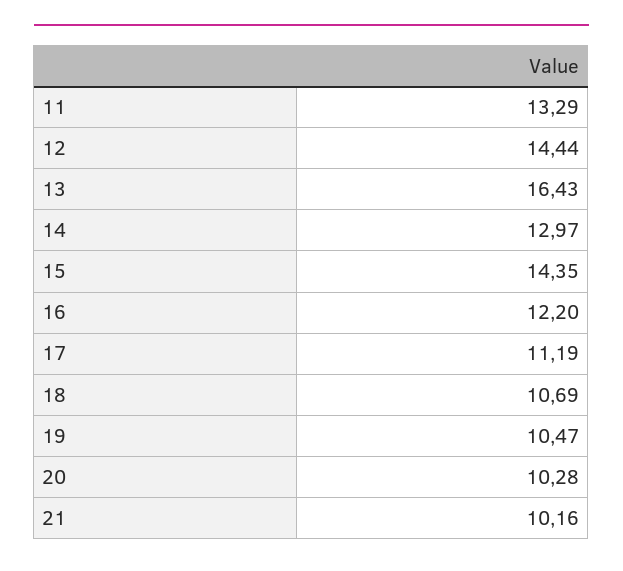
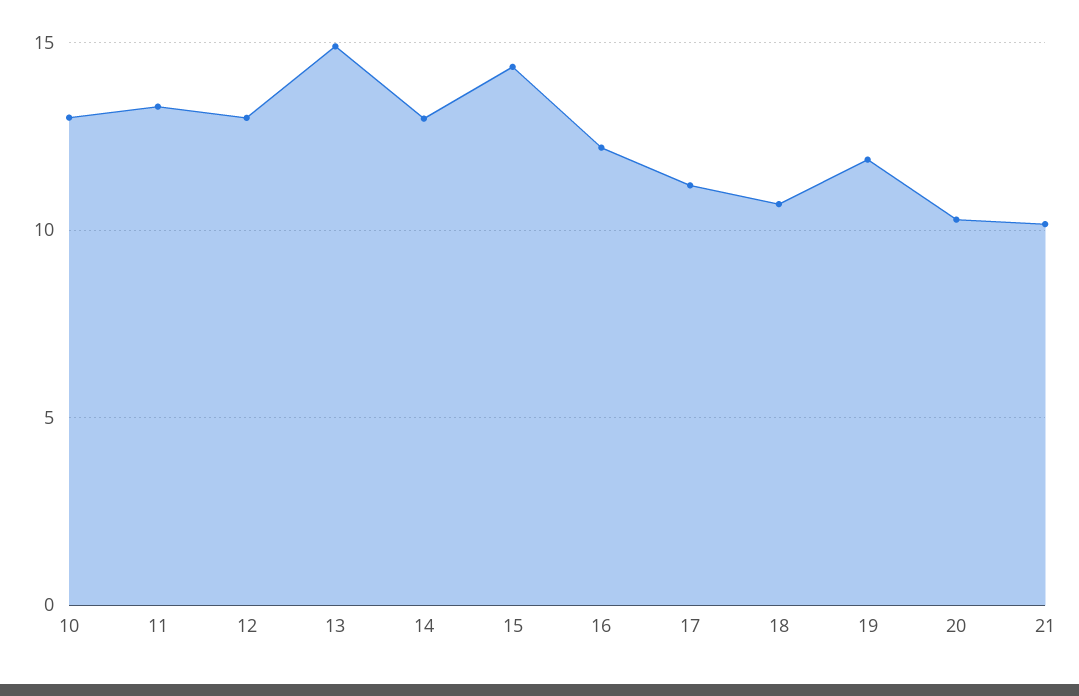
  {
    "11": 13.29,
-   "12": 14.44,
+   "12": 13,
-   "13": 16.43,
+   "13": 15,
    "14": 12.97,
    "15": 14.35,
    "16": 12.2,
    "17": 11.19,
    "18": 10.69,
-   "19": 10.47,
+   "19": 12,
    "20": 10.28,
-   "21": 10.16
+   "21": 10.16,
+   "10": 13
  }

